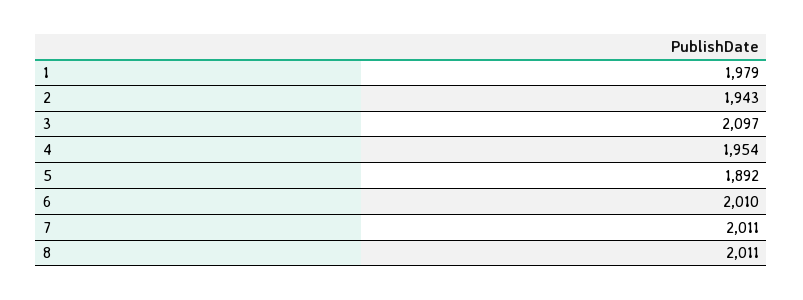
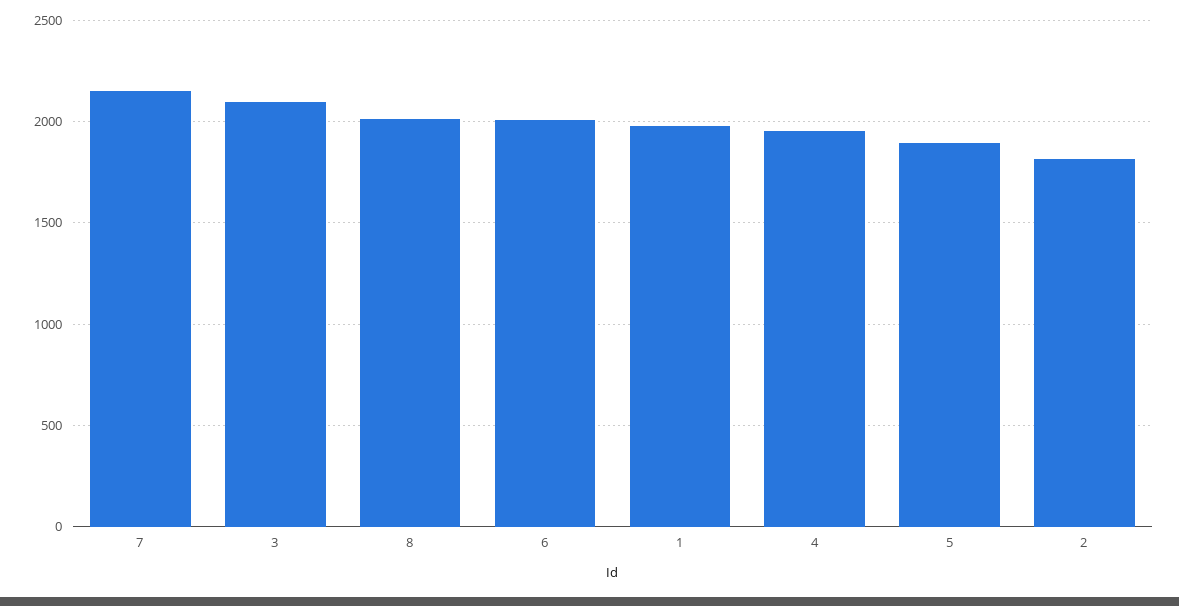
  {
    "1": 1979,
-   "2": 1943,
+   "2": 1800,
    "3": 2097,
    "4": 1954,
    "5": 1892,
    "6": 2010,
-   "7": 2011,
+   "7": 2150,
    "8": 2011
  }

